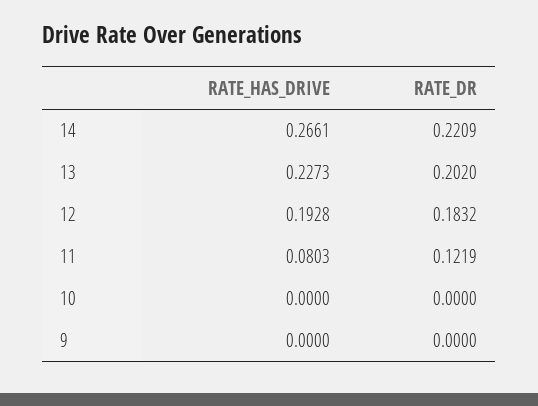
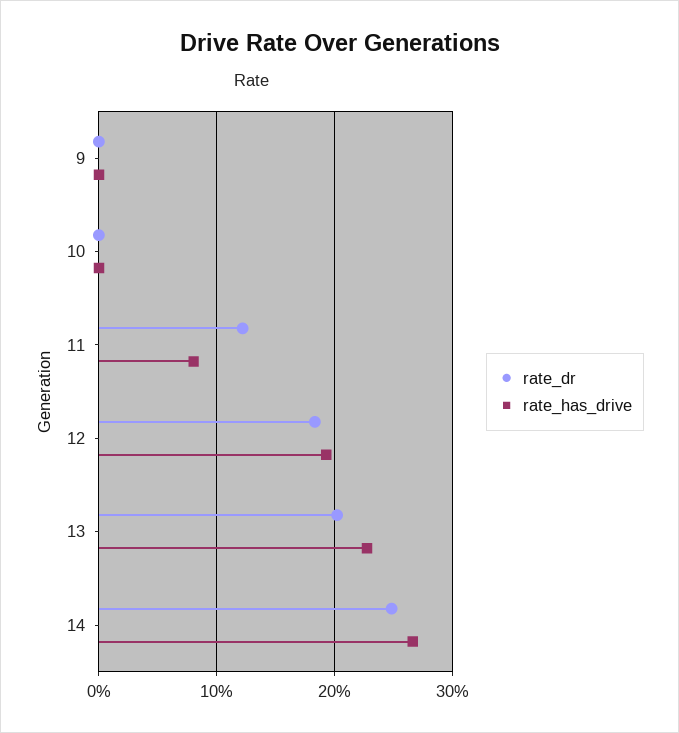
  {
    "RATE_HAS_DRIVE": {
      "14": 0.2661,
      "13": 0.2273,
      "12": 0.1928,
      "11": 0.0803,
      "10": 0,
      "9": 0
    },
    "RATE_DR": {
-     "14": 0.2209,
+     "14": 0.25,
      "13": 0.202,
      "12": 0.1832,
      "11": 0.1219,
      "10": 0,
      "9": 0
    }
  }

